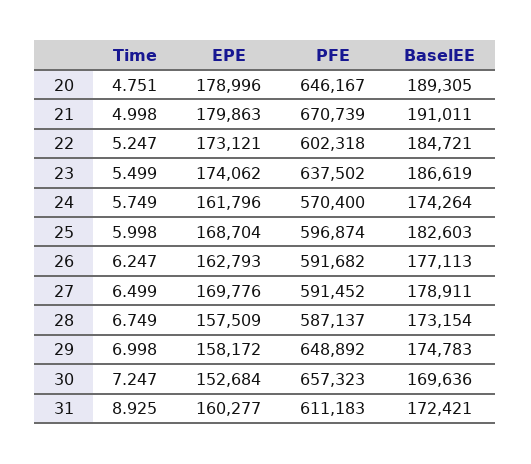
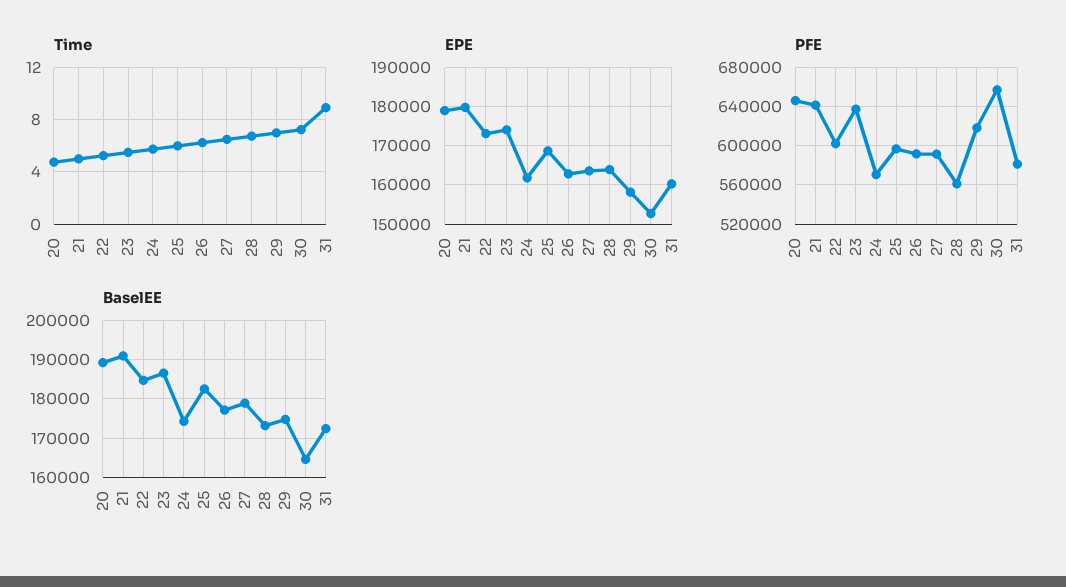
  {
    "Time": {
      "20": 4.751,
      "21": 4.998,
      "22": 5.247,
      "23": 5.499,
      "24": 5.749,
      "25": 5.998,
      "26": 6.247,
      "27": 6.499,
      "28": 6.749,
      "29": 6.998,
      "30": 7.247,
      "31": 8.925
    },
    "EPE": {
      "20": 178996,
      "21": 179863,
      "22": 173121,
      "23": 174062,
      "24": 161796,
      "25": 168704,
      "26": 162793,
-     "27": 169776,
+     "27": 164000,
-     "28": 157509,
+     "28": 164000,
      "29": 158172,
      "30": 152684,
      "31": 160277
    },
    "PFE": {
      "20": 646167,
-     "21": 670739,
+     "21": 640000,
      "22": 602318,
      "23": 637502,
      "24": 570400,
      "25": 596874,
      "26": 591682,
      "27": 591452,
-     "28": 587137,
+     "28": 560000,
-     "29": 648892,
+     "29": 620000,
      "30": 657323,
-     "31": 611183
+     "31": 580000
    },
    "BaselEE": {
      "20": 189305,
      "21": 191011,
      "22": 184721,
      "23": 186619,
      "24": 174264,
      "25": 182603,
      "26": 177113,
      "27": 178911,
      "28": 173154,
      "29": 174783,
-     "30": 169636,
+     "30": 164000,
      "31": 172421
    }
  }

